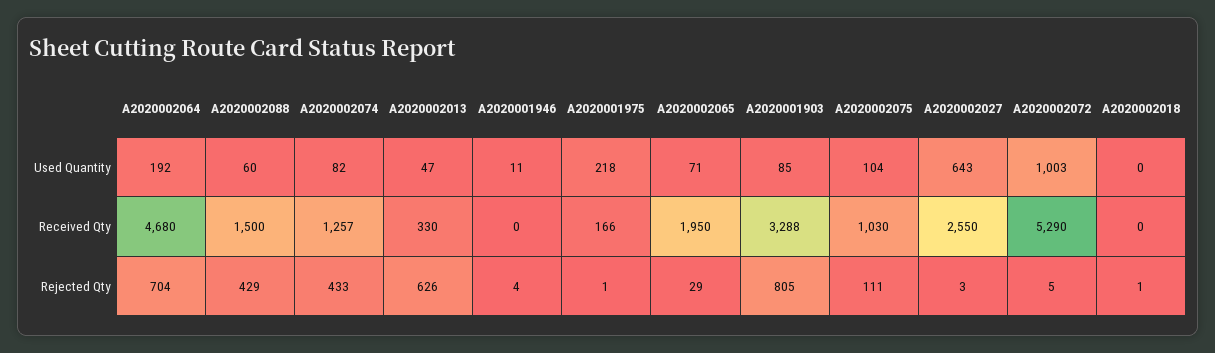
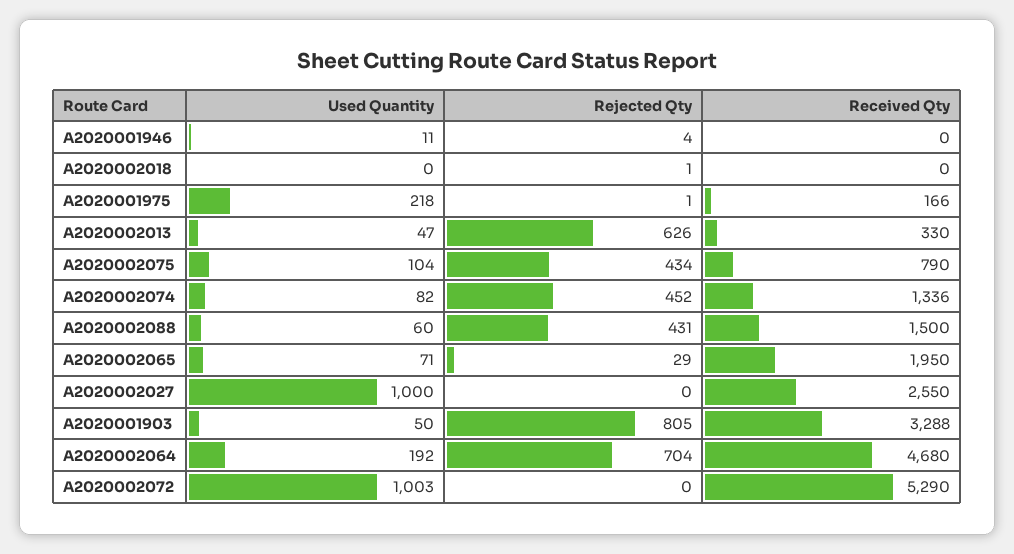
  {
    "A2020002064": {
      "Used Quantity": 192,
      "Received Qty": 4680,
      "Rejected Qty": 704
    },
    "A2020002088": {
      "Used Quantity": 60,
      "Received Qty": 1500,
-     "Rejected Qty": 429
+     "Rejected Qty": 431
    },
    "A2020002074": {
      "Used Quantity": 82,
-     "Received Qty": 1257,
+     "Received Qty": 1336,
-     "Rejected Qty": 433
+     "Rejected Qty": 452
    },
    "A2020002013": {
      "Used Quantity": 47,
      "Received Qty": 330,
      "Rejected Qty": 626
    },
    "A2020001946": {
      "Used Quantity": 11,
      "Received Qty": 0,
      "Rejected Qty": 4
    },
    "A2020001975": {
      "Used Quantity": 218,
      "Received Qty": 166,
      "Rejected Qty": 1
    },
    "A2020002065": {
      "Used Quantity": 71,
      "Received Qty": 1950,
      "Rejected Qty": 29
    },
    "A2020001903": {
-     "Used Quantity": 85,
+     "Used Quantity": 50,
      "Received Qty": 3288,
      "Rejected Qty": 805
    },
    "A2020002075": {
      "Used Quantity": 104,
-     "Received Qty": 1030,
+     "Received Qty": 790,
-     "Rejected Qty": 111
+     "Rejected Qty": 434
    },
    "A2020002027": {
-     "Used Quantity": 643,
+     "Used Quantity": 1000,
      "Received Qty": 2550,
-     "Rejected Qty": 3
+     "Rejected Qty": 0
    },
    "A2020002072": {
      "Used Quantity": 1003,
      "Received Qty": 5290,
-     "Rejected Qty": 5
+     "Rejected Qty": 0
    },
    "A2020002018": {
      "Used Quantity": 0,
      "Received Qty": 0,
      "Rejected Qty": 1
    }
  }

